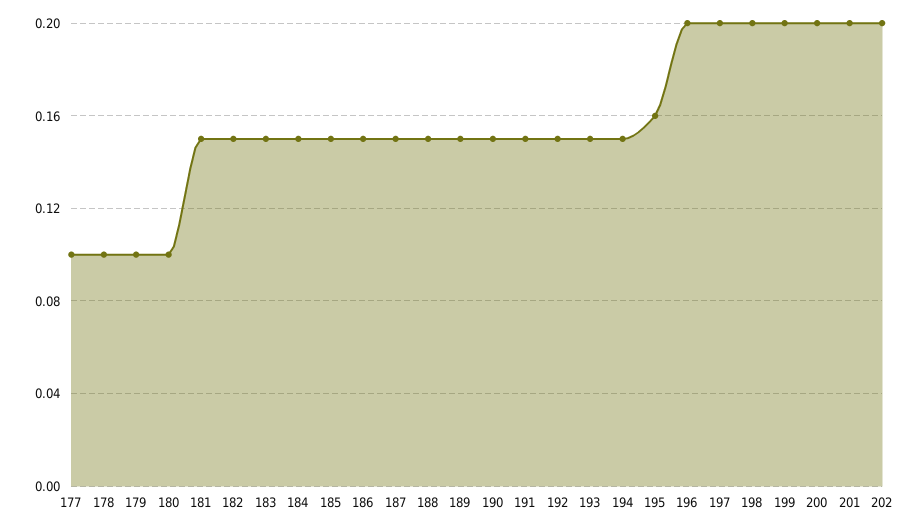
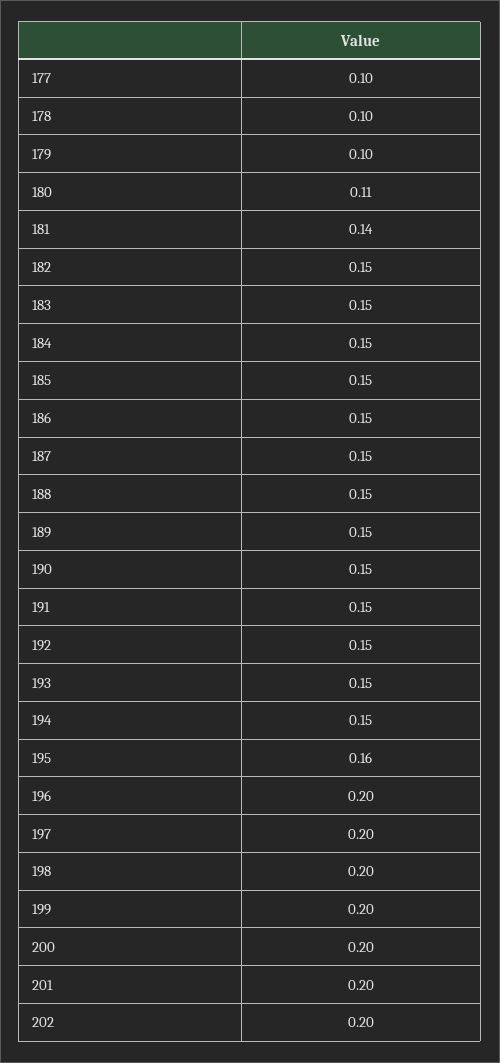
  {
    "177": 0.1,
    "178": 0.1,
    "179": 0.1,
-   "180": 0.1,
+   "180": 0.11,
-   "181": 0.15,
+   "181": 0.14,
    "182": 0.15,
    "183": 0.15,
    "184": 0.15,
    "185": 0.15,
    "186": 0.15,
    "187": 0.15,
    "188": 0.15,
    "189": 0.15,
    "190": 0.15,
    "191": 0.15,
    "192": 0.15,
    "193": 0.15,
    "194": 0.15,
    "195": 0.16,
    "196": 0.2,
    "197": 0.2,
    "198": 0.2,
    "199": 0.2,
    "200": 0.2,
    "201": 0.2,
    "202": 0.2
  }

